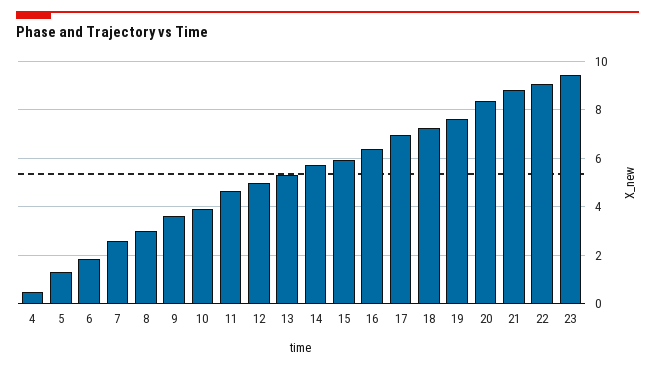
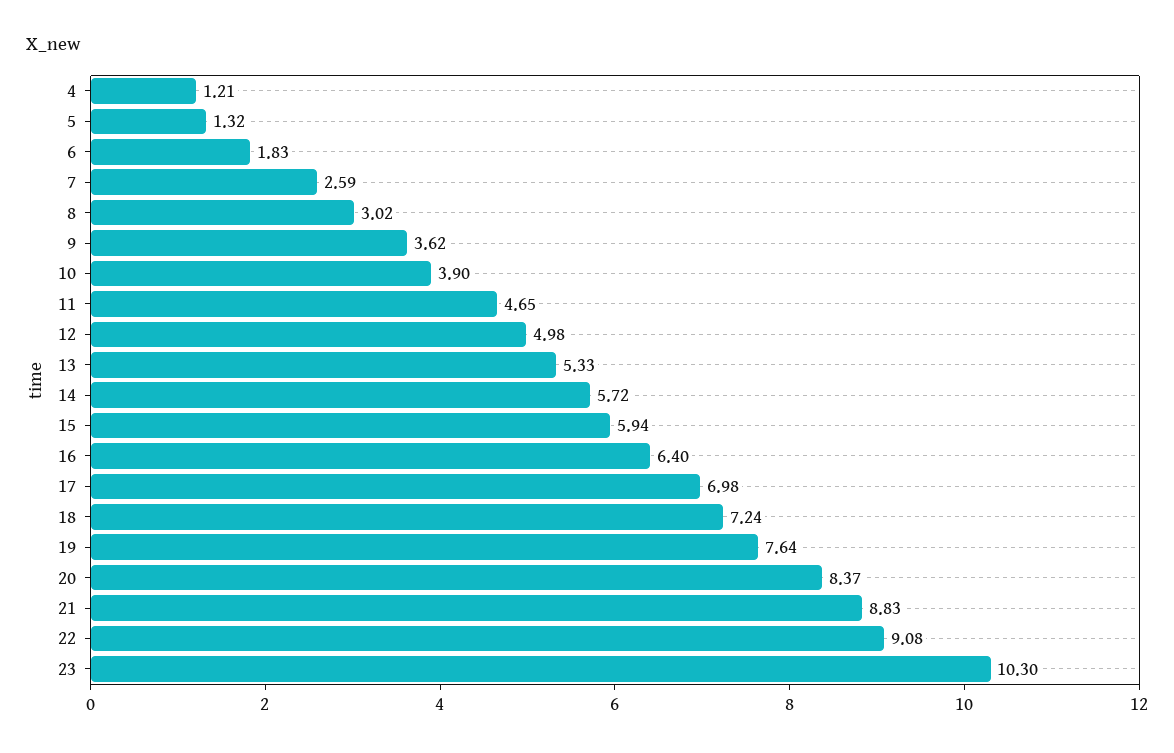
  {
-   "4": 0.5,
+   "4": 1.21,
    "5": 1.32,
    "6": 1.83,
    "7": 2.59,
    "8": 3.02,
    "9": 3.62,
    "10": 3.9,
    "11": 4.65,
    "12": 4.98,
    "13": 5.33,
    "14": 5.72,
    "15": 5.94,
    "16": 6.4,
    "17": 6.98,
    "18": 7.24,
    "19": 7.64,
    "20": 8.37,
    "21": 8.83,
    "22": 9.08,
-   "23": 9.5
+   "23": 10.3
  }

